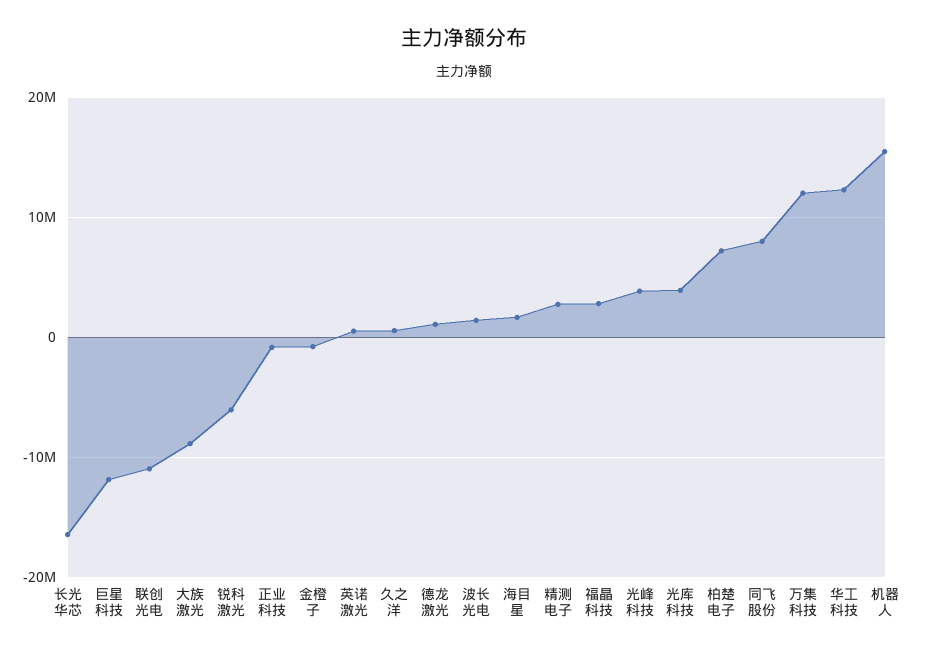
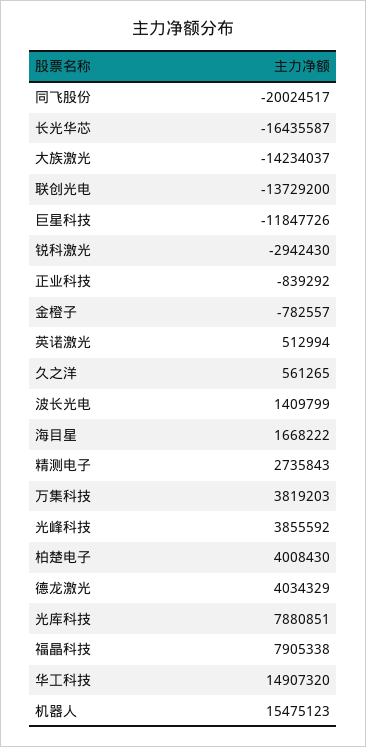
  {
    "长光华芯": -16435587,
    "巨星科技": -11847726,
-   "联创光电": -11000000,
+   "联创光电": -13729200,
-   "大族激光": -9000000,
+   "大族激光": -14234037,
-   "锐科激光": -6000000,
+   "锐科激光": -2942430,
    "正业科技": -839292,
    "金橙子": -782557,
    "英诺激光": 512994,
    "久之洋": 561265,
-   "德龙激光": 1000000,
+   "德龙激光": 4034329,
    "波长光电": 1409799,
    "海目星": 1668222,
    "精测电子": 2735843,
-   "福晶科技": 3000000,
+   "福晶科技": 7905338,
    "光峰科技": 3855592,
-   "光库科技": 4000000,
+   "光库科技": 7880851,
-   "柏楚电子": 7000000,
+   "柏楚电子": 4008430,
-   "同飞股份": 8000000,
+   "同飞股份": -20024517,
-   "万集科技": 12000000,
+   "万集科技": 3819203,
-   "华工科技": 12000000,
+   "华工科技": 14907320,
    "机器人": 15475123
  }

